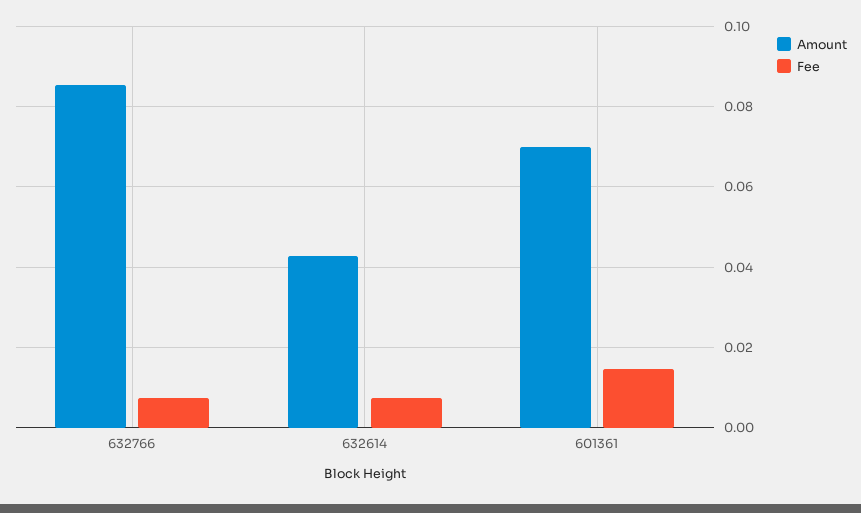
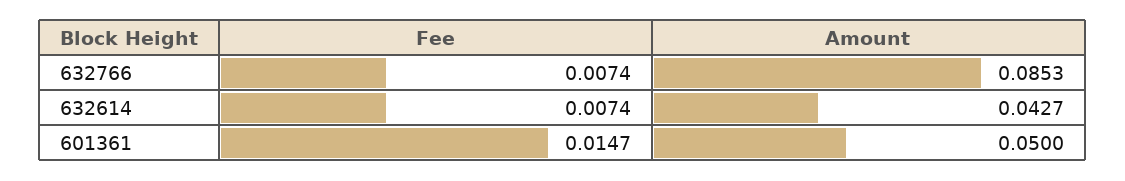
  {
    "Amount": {
      "632766": 0.0853,
      "632614": 0.0427,
-     "601361": 0.07
+     "601361": 0.05
    },
    "Fee": {
      "632766": 0.0074,
      "632614": 0.0074,
      "601361": 0.0147
    }
  }

